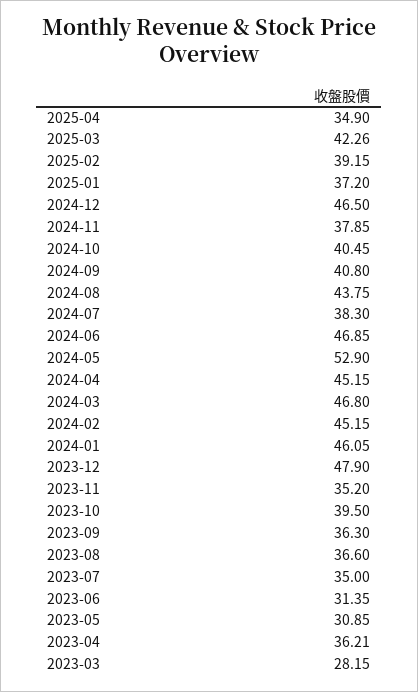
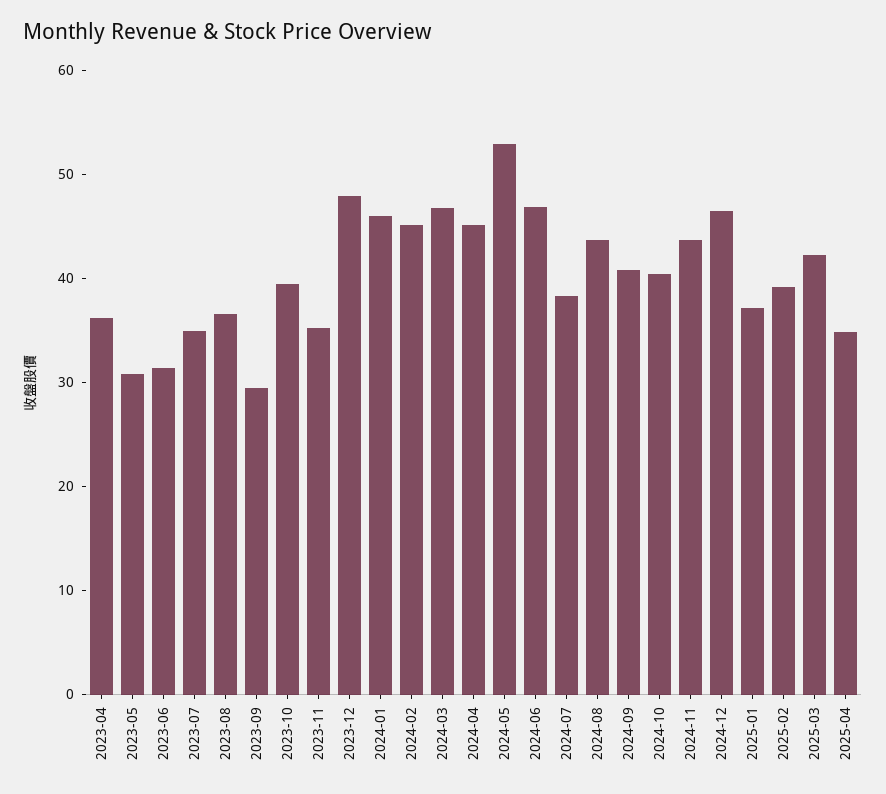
  {
    "2025-04": 34.9,
    "2025-03": 42.26,
    "2025-02": 39.15,
    "2025-01": 37.2,
    "2024-12": 46.5,
-   "2024-11": 37.85,
+   "2024-11": 44,
    "2024-10": 40.45,
    "2024-09": 40.8,
    "2024-08": 43.75,
    "2024-07": 38.3,
    "2024-06": 46.85,
    "2024-05": 52.9,
    "2024-04": 45.15,
    "2024-03": 46.8,
    "2024-02": 45.15,
    "2024-01": 46.05,
    "2023-12": 47.9,
    "2023-11": 35.2,
    "2023-10": 39.5,
-   "2023-09": 36.3,
+   "2023-09": 30,
    "2023-08": 36.6,
    "2023-07": 35,
    "2023-06": 31.35,
    "2023-05": 30.85,
-   "2023-04": 36.21,
+   "2023-04": 36.21
-   "2023-03": 28.15
  }

